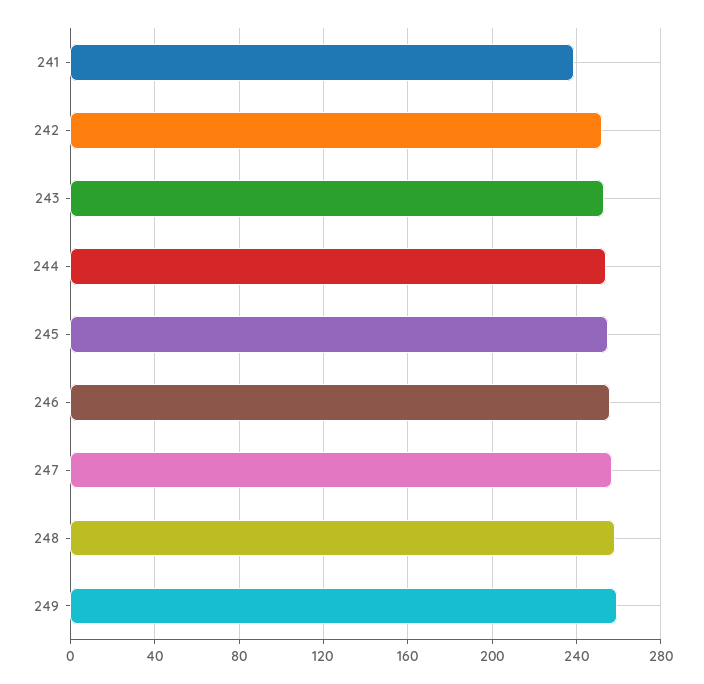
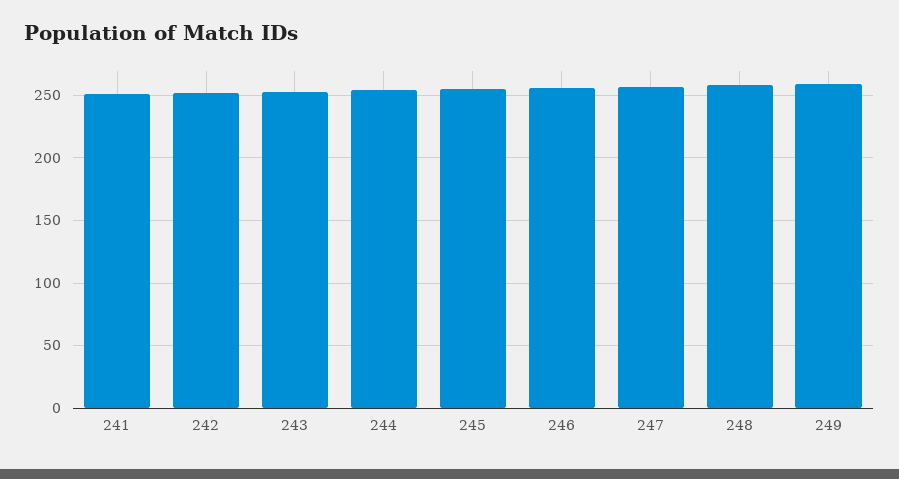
  {
-   "241": 240,
+   "241": 250,
    "242": 250,
    "243": 255,
    "244": 255,
    "245": 255,
    "246": 255,
    "247": 255,
    "248": 260,
    "249": 260
  }

